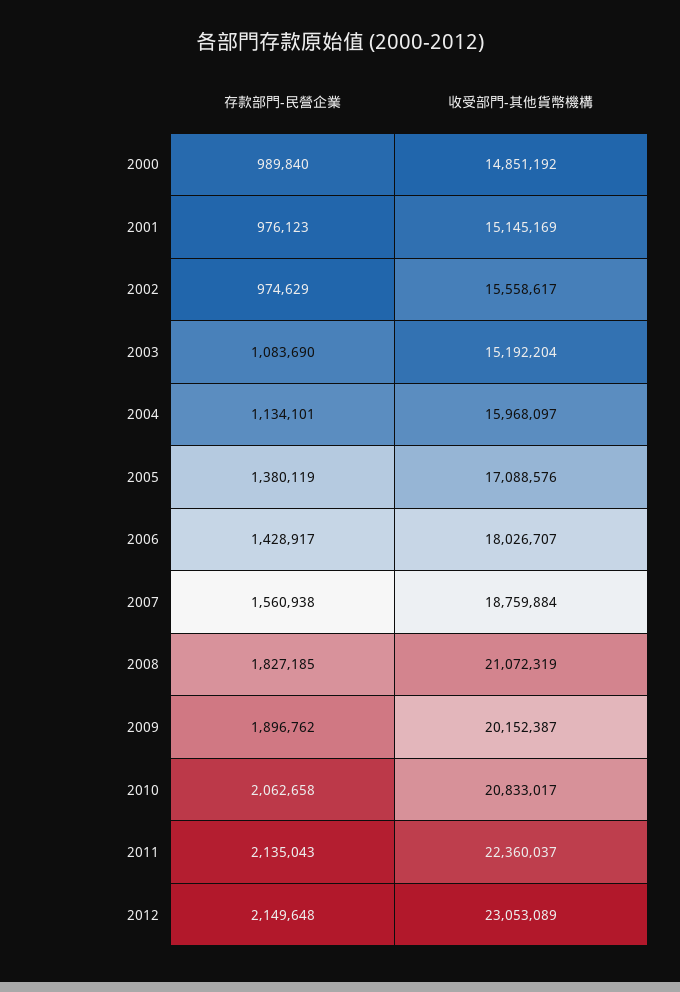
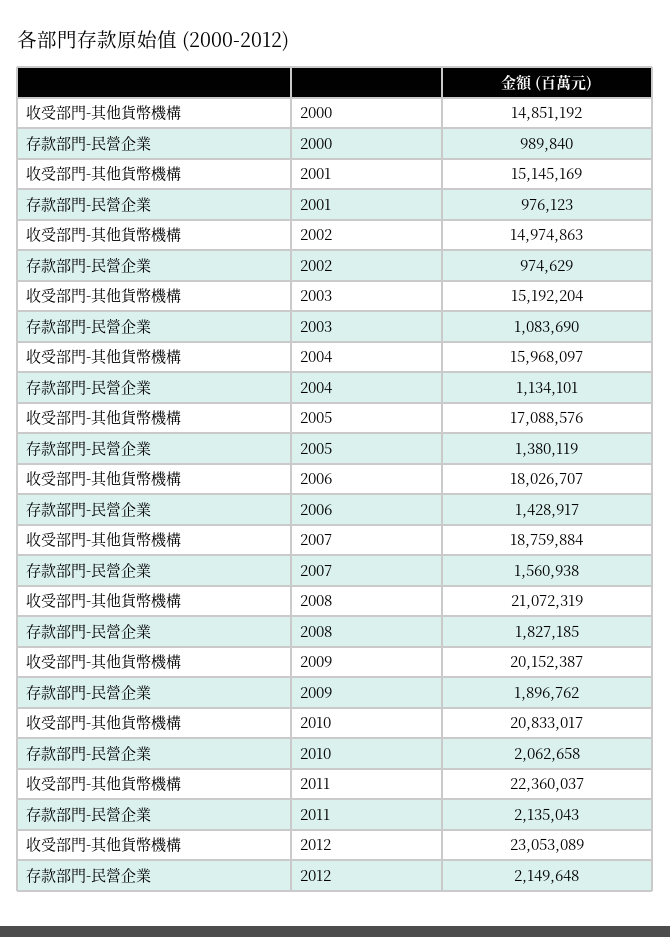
  {
    "存款部門-民營企業": {
      "2000": 989840,
      "2001": 976123,
      "2002": 974629,
      "2003": 1083690,
      "2004": 1134101,
      "2005": 1380119,
      "2006": 1428917,
      "2007": 1560938,
      "2008": 1827185,
      "2009": 1896762,
      "2010": 2062658,
      "2011": 2135043,
      "2012": 2149648
    },
    "收受部門-其他貨幣機構": {
      "2000": 14851192,
      "2001": 15145169,
-     "2002": 15558617,
+     "2002": 14974863,
      "2003": 15192204,
      "2004": 15968097,
      "2005": 17088576,
      "2006": 18026707,
      "2007": 18759884,
      "2008": 21072319,
      "2009": 20152387,
      "2010": 20833017,
      "2011": 22360037,
      "2012": 23053089
    }
  }

